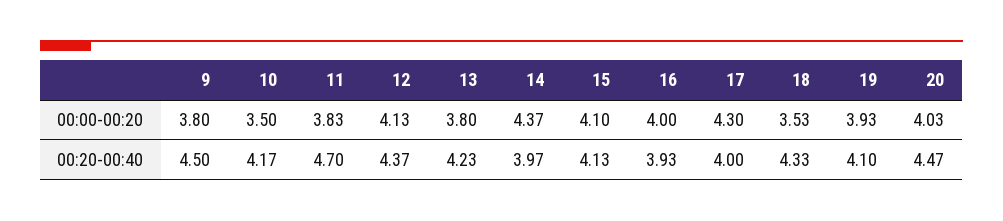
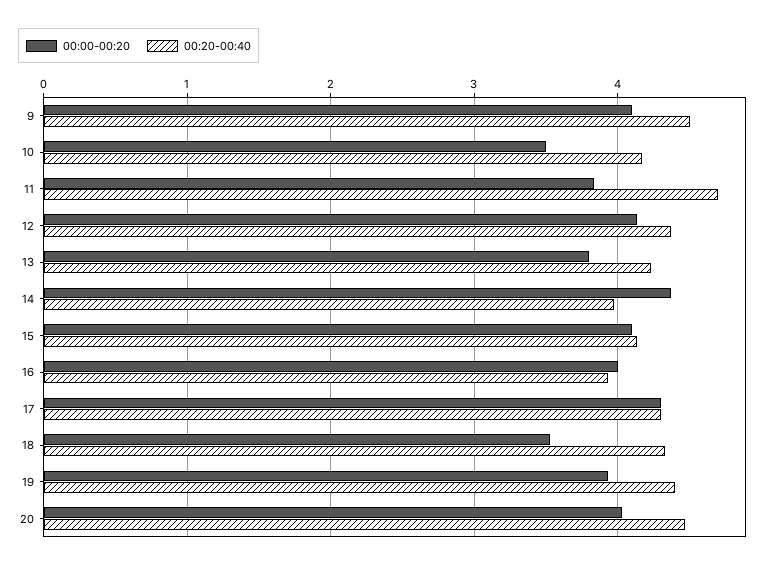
  {
    "00:00-00:20": {
-     "9": 3.8,
+     "9": 4.1,
      "10": 3.5,
      "11": 3.83,
      "12": 4.13,
      "13": 3.8,
      "14": 4.37,
      "15": 4.1,
      "16": 4,
      "17": 4.3,
      "18": 3.53,
      "19": 3.93,
      "20": 4.03
    },
    "00:20-00:40": {
      "9": 4.5,
      "10": 4.17,
      "11": 4.7,
      "12": 4.37,
      "13": 4.23,
      "14": 3.97,
      "15": 4.13,
      "16": 3.93,
-     "17": 4,
+     "17": 4.3,
      "18": 4.33,
-     "19": 4.1,
+     "19": 4.4,
      "20": 4.47
    }
  }

